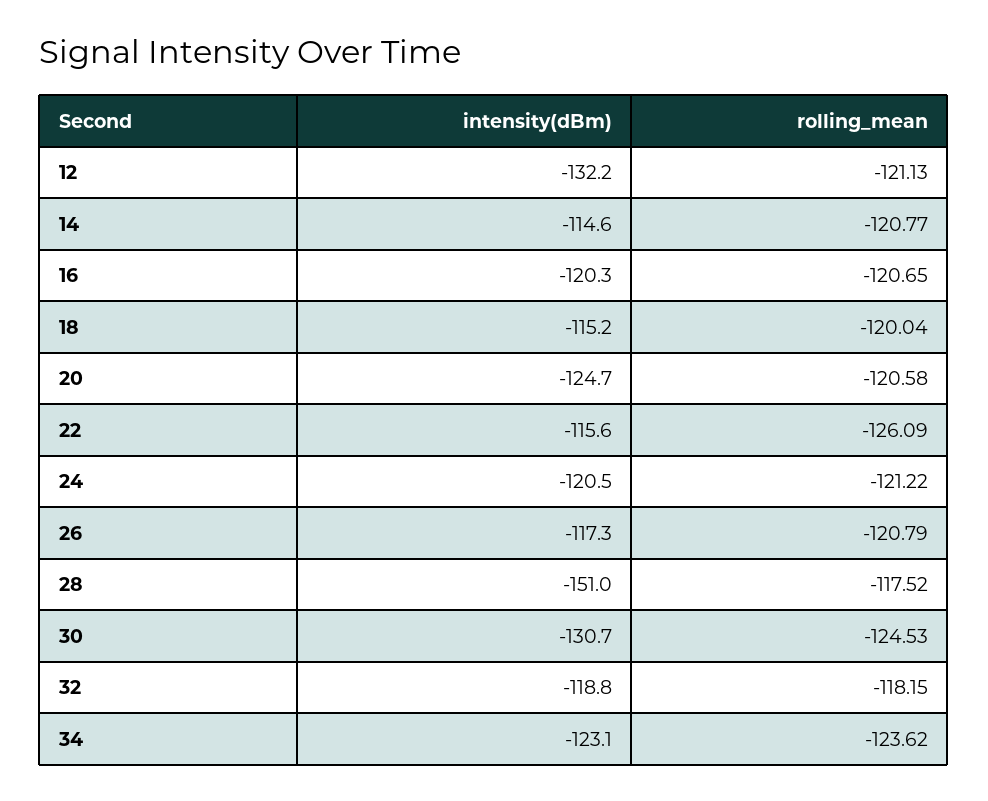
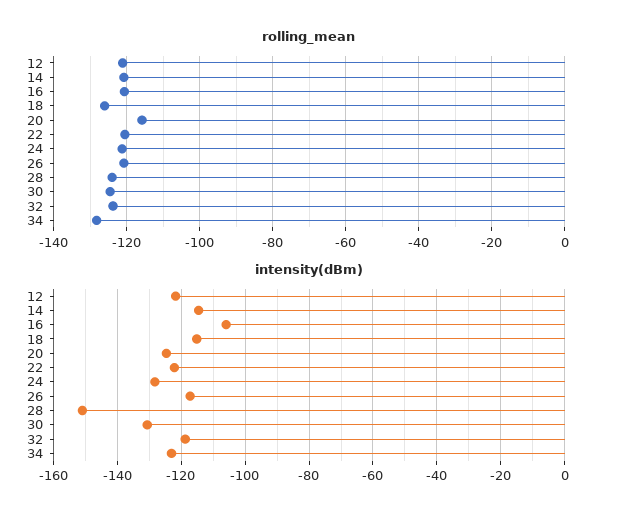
  {
    "intensity(dBm)": {
-     "12": -132.2,
+     "12": -122,
      "14": -114.6,
-     "16": -120.3,
+     "16": -106,
      "18": -115.2,
      "20": -124.7,
-     "22": -115.6,
+     "22": -122,
-     "24": -120.5,
+     "24": -128,
      "26": -117.3,
      "28": -151,
      "30": -130.7,
      "32": -118.8,
      "34": -123.1
    },
    "rolling_mean": {
      "12": -121.13,
      "14": -120.77,
      "16": -120.65,
-     "18": -120.04,
+     "18": -126,
-     "20": -120.58,
+     "20": -116,
-     "22": -126.09,
+     "22": -120,
      "24": -121.22,
      "26": -120.79,
-     "28": -117.52,
+     "28": -124,
      "30": -124.53,
-     "32": -118.15,
+     "32": -124,
-     "34": -123.62
+     "34": -128
    }
  }

